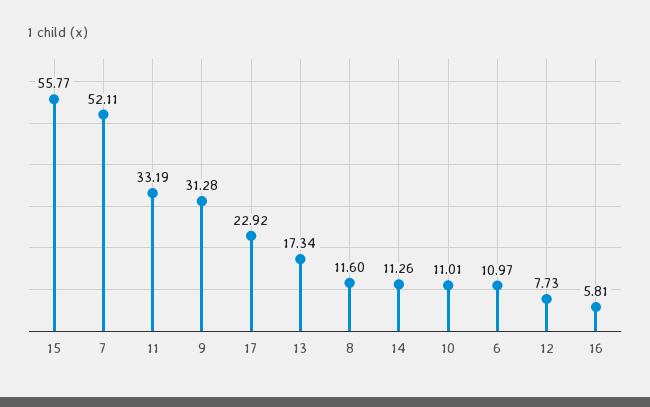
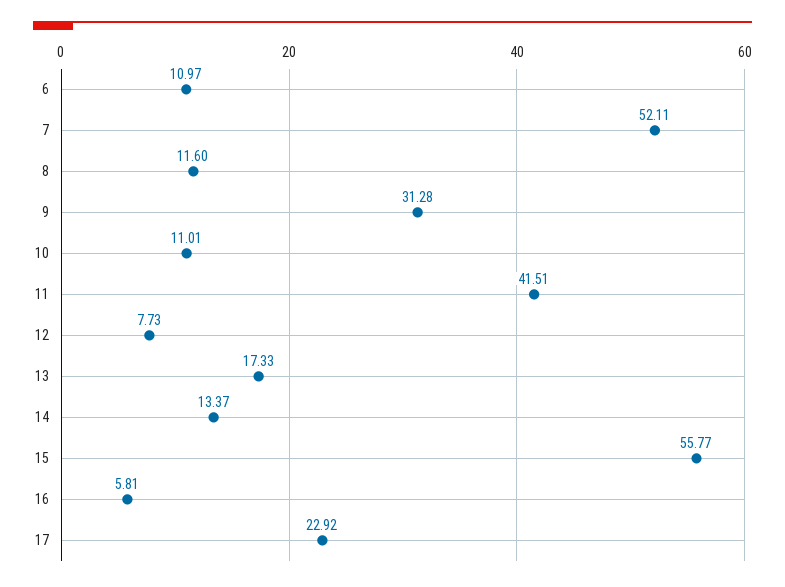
  {
    "15": 55.77,
    "7": 52.11,
-   "11": 33.19,
+   "11": 41.51,
    "9": 31.28,
    "17": 22.92,
-   "13": 17.34,
+   "13": 17.33,
    "8": 11.6,
-   "14": 11.26,
+   "14": 13.37,
    "10": 11.01,
    "6": 10.97,
    "12": 7.73,
    "16": 5.81
  }

